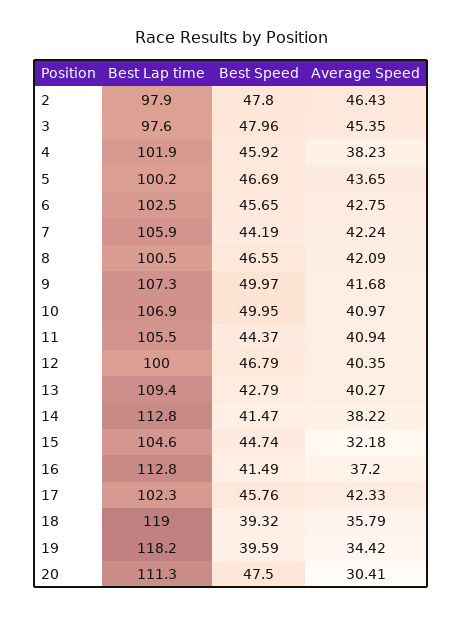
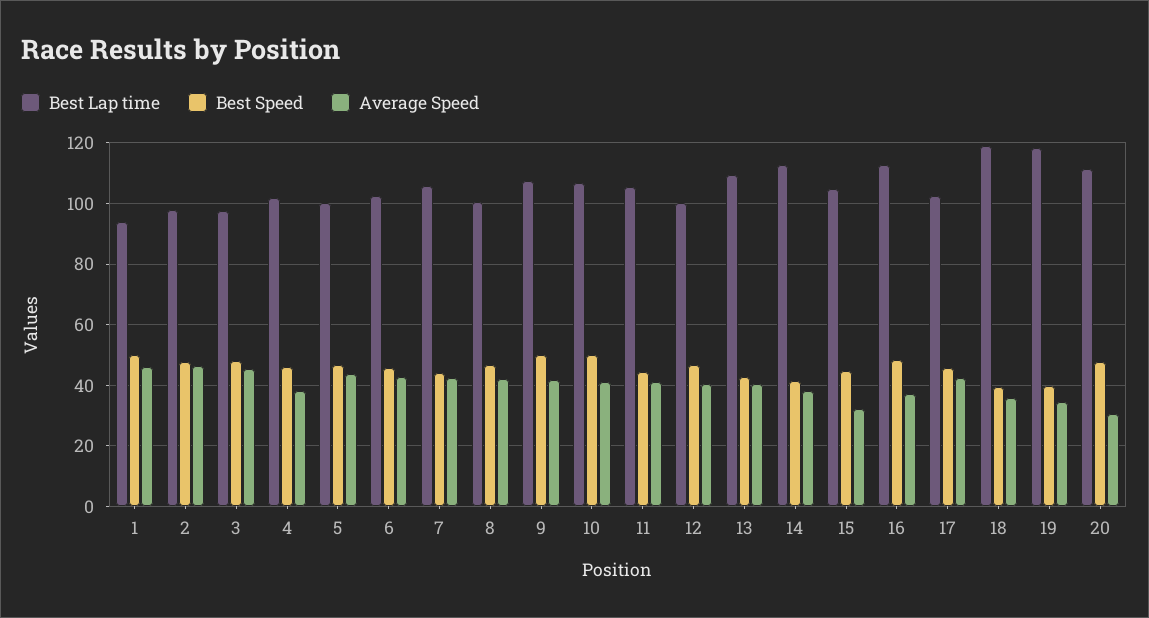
  {
    "Best Lap time": {
      "2": 97.9,
      "3": 97.6,
      "4": 101.9,
      "5": 100.2,
      "6": 102.5,
      "7": 105.9,
      "8": 100.5,
      "9": 107.3,
      "10": 106.9,
      "11": 105.5,
      "12": 100,
      "13": 109.4,
      "14": 112.8,
      "15": 104.6,
      "16": 112.8,
      "17": 102.3,
      "18": 119,
      "19": 118.2,
-     "20": 111.3
+     "20": 111.3,
+     "1": 94
    },
    "Best Speed": {
      "2": 47.8,
      "3": 47.96,
      "4": 45.92,
      "5": 46.69,
      "6": 45.65,
      "7": 44.19,
      "8": 46.55,
      "9": 49.97,
      "10": 49.95,
      "11": 44.37,
      "12": 46.79,
      "13": 42.79,
      "14": 41.47,
      "15": 44.74,
-     "16": 41.49,
+     "16": 48,
      "17": 45.76,
      "18": 39.32,
      "19": 39.59,
-     "20": 47.5
+     "20": 47.5,
+     "1": 50
    },
    "Average Speed": {
      "2": 46.43,
      "3": 45.35,
      "4": 38.23,
      "5": 43.65,
      "6": 42.75,
      "7": 42.24,
      "8": 42.09,
      "9": 41.68,
      "10": 40.97,
      "11": 40.94,
      "12": 40.35,
      "13": 40.27,
      "14": 38.22,
      "15": 32.18,
      "16": 37.2,
      "17": 42.33,
      "18": 35.79,
      "19": 34.42,
-     "20": 30.41
+     "20": 30.41,
+     "1": 46
    }
  }

